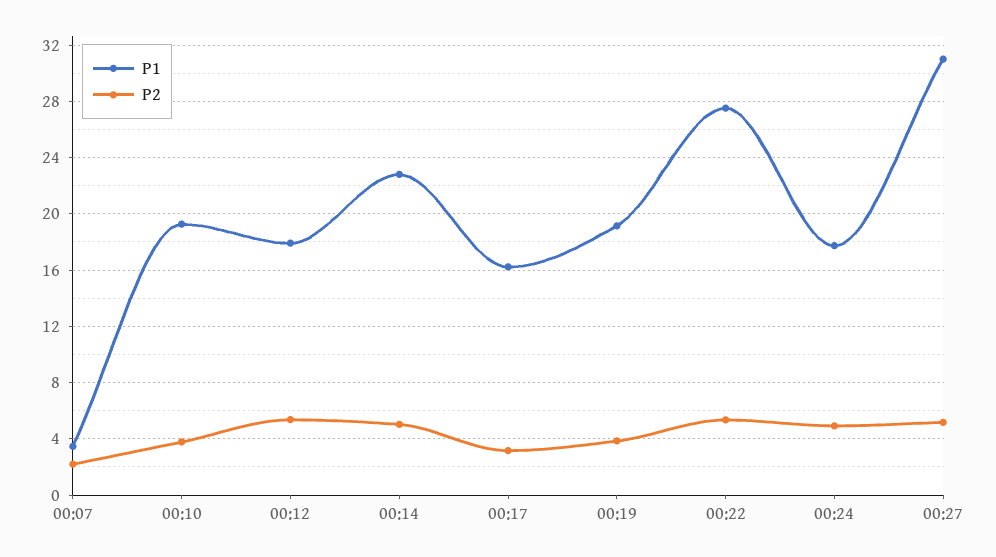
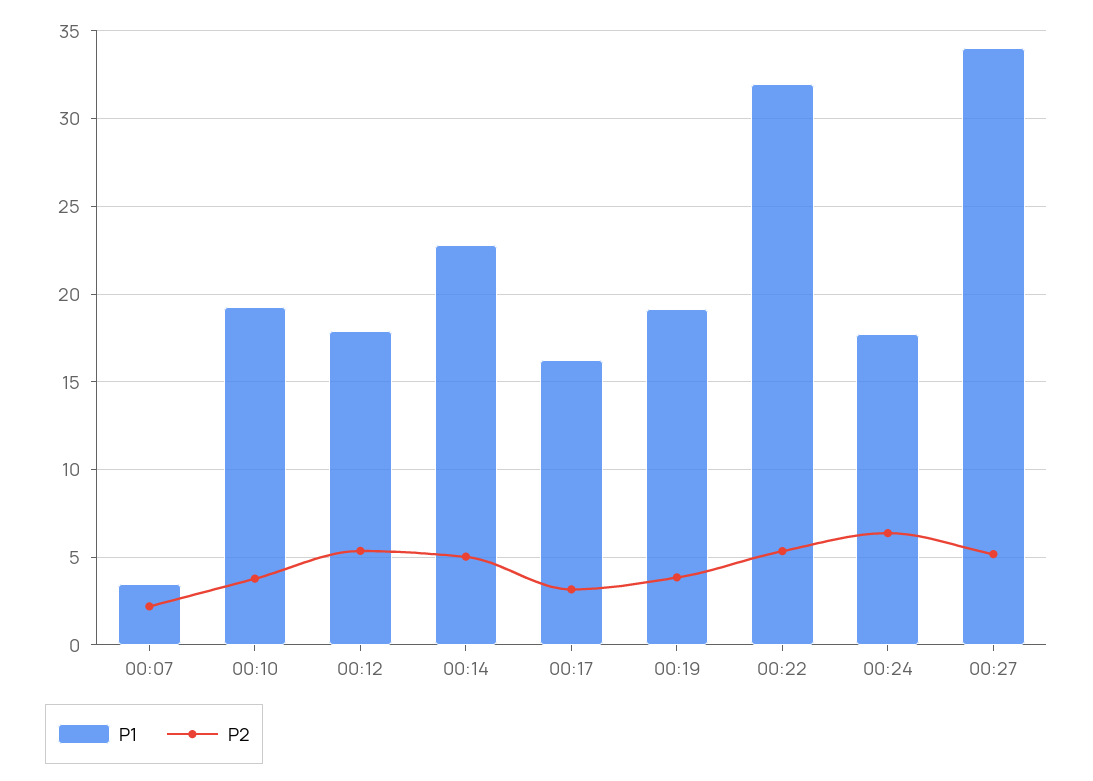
  {
    "P1": {
      "00:07": 3.5,
      "00:10": 19.5,
      "00:12": 18,
      "00:14": 23,
      "00:17": 16,
      "00:19": 19,
-     "00:22": 27.5,
+     "00:22": 32,
      "00:24": 17.5,
-     "00:27": 31
+     "00:27": 34
    },
    "P2": {
      "00:07": 2,
      "00:10": 4,
      "00:12": 5.5,
      "00:14": 5,
      "00:17": 3,
      "00:19": 4,
      "00:22": 5.5,
-     "00:24": 5,
+     "00:24": 6.5,
      "00:27": 5
    }
  }

